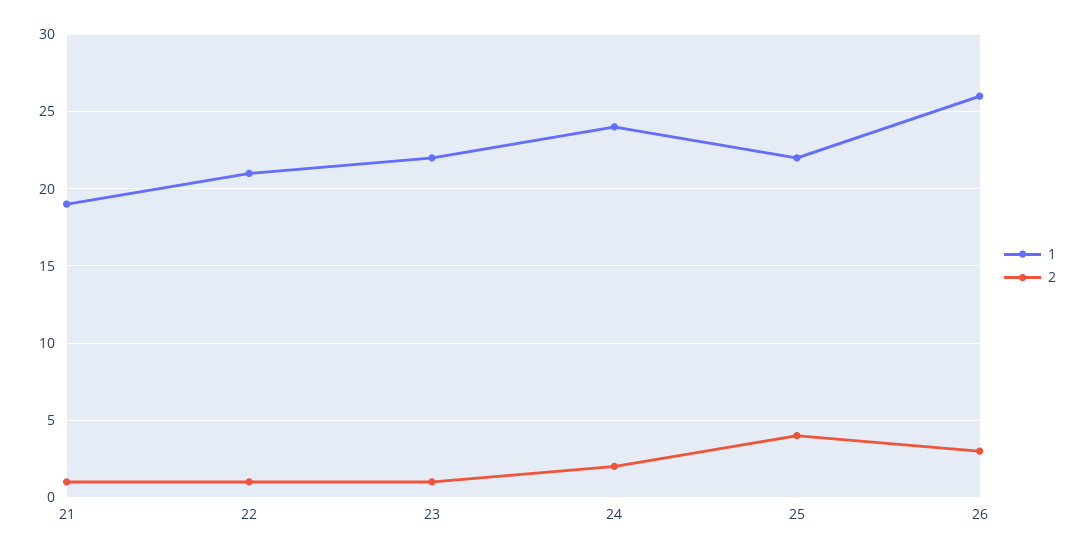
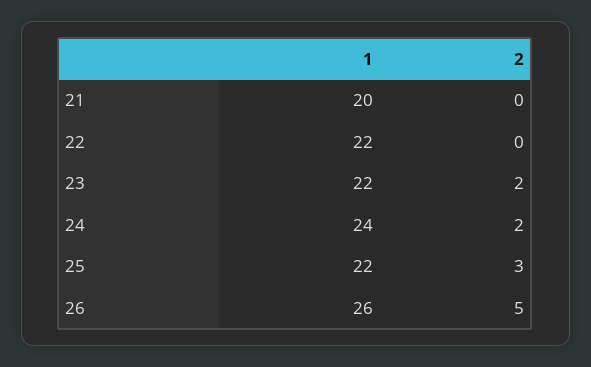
  {
    "1": {
-     "21": 19,
+     "21": 20,
-     "22": 21,
+     "22": 22,
      "23": 22,
      "24": 24,
      "25": 22,
      "26": 26
    },
    "2": {
-     "21": 1,
+     "21": 0,
-     "22": 1,
+     "22": 0,
-     "23": 1,
+     "23": 2,
      "24": 2,
-     "25": 4,
+     "25": 3,
-     "26": 3
+     "26": 5
    }
  }

